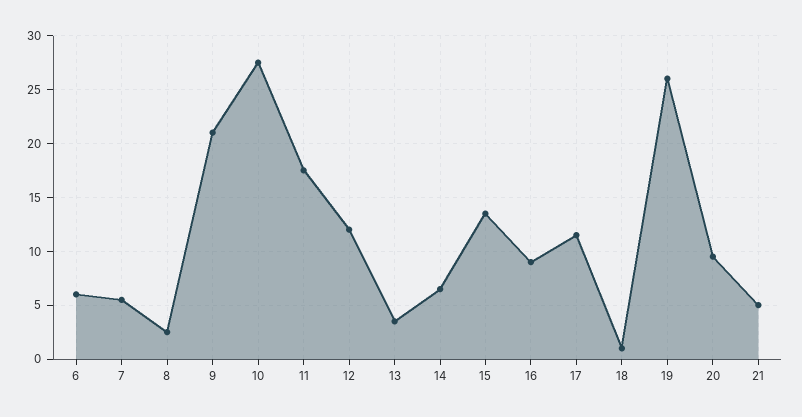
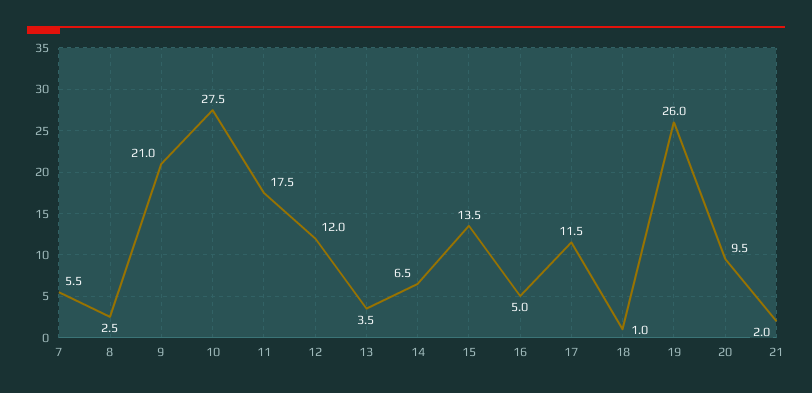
  {
-   "6": 6,
    "7": 5.5,
    "8": 2.5,
    "9": 21,
    "10": 27.5,
    "11": 17.5,
    "12": 12,
    "13": 3.5,
    "14": 6.5,
    "15": 13.5,
-   "16": 9,
+   "16": 5,
    "17": 11.5,
    "18": 1,
    "19": 26,
    "20": 9.5,
-   "21": 5
+   "21": 2
  }

